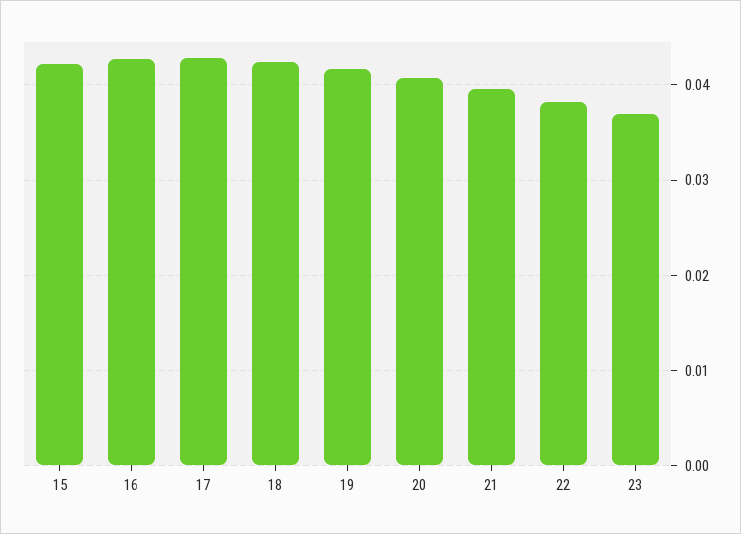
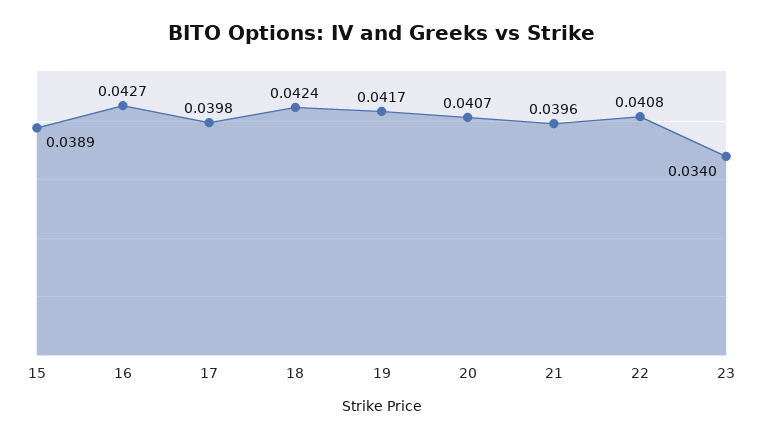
  {
-   "15": 0.042,
+   "15": 0.0389,
    "16": 0.0427,
-   "17": 0.043,
+   "17": 0.0398,
    "18": 0.0424,
    "19": 0.0417,
    "20": 0.0407,
    "21": 0.0396,
-   "22": 0.038,
+   "22": 0.0408,
-   "23": 0.037
+   "23": 0.034
  }

